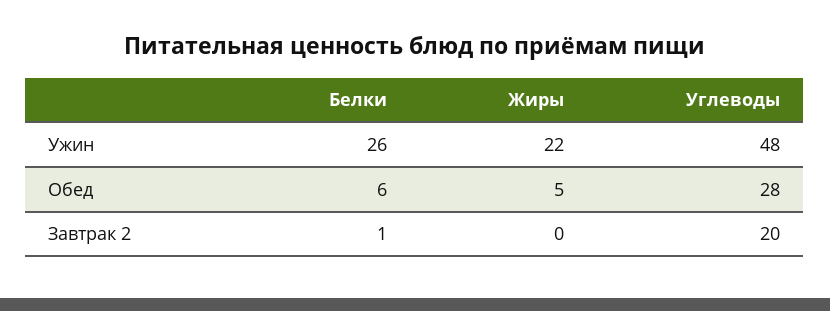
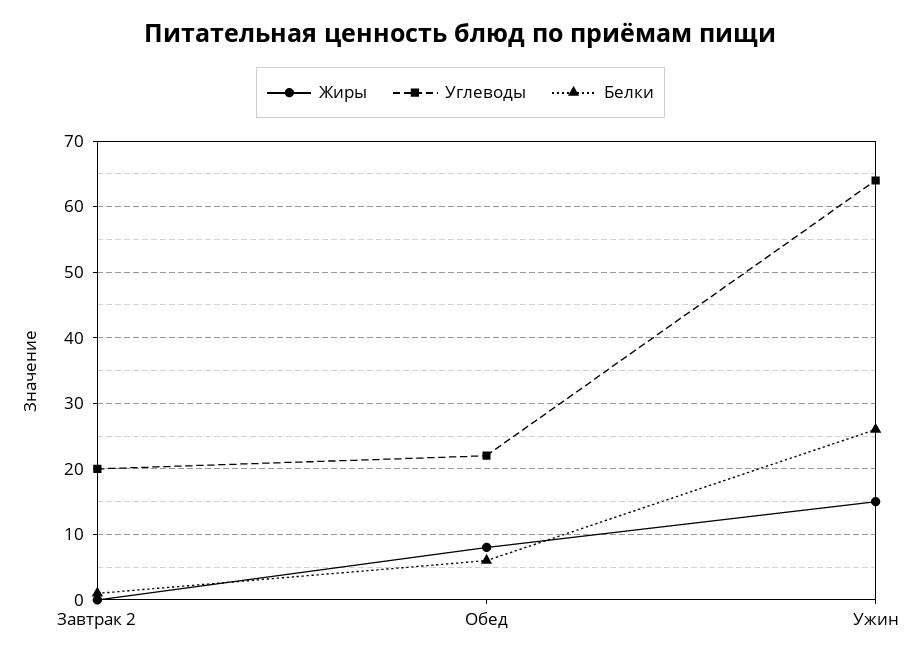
  {
    "Белки": {
      "Ужин": 26,
      "Обед": 6,
      "Завтрак 2": 1
    },
    "Жиры": {
-     "Ужин": 22,
+     "Ужин": 15,
-     "Обед": 5,
+     "Обед": 8,
      "Завтрак 2": 0
    },
    "Углеводы": {
-     "Ужин": 48,
+     "Ужин": 64,
-     "Обед": 28,
+     "Обед": 22,
      "Завтрак 2": 20
    }
  }

